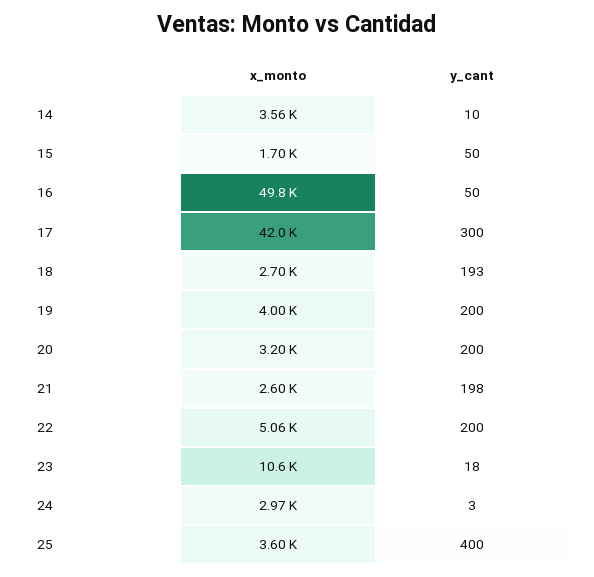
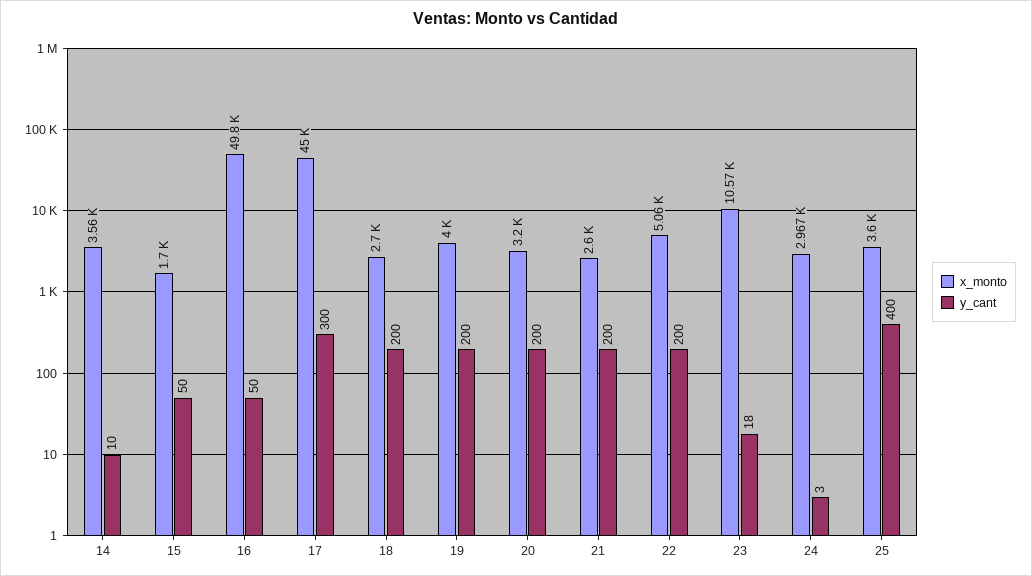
  {
    "x_monto": {
      "14": 3560,
      "15": 1700,
      "16": 49800,
-     "17": 42000,
+     "17": 45000,
      "18": 2700,
      "19": 4000,
      "20": 3200,
      "21": 2600,
      "22": 5060,
      "23": 10570,
      "24": 2967,
      "25": 3600
    },
    "y_cant": {
      "14": 10,
      "15": 50,
      "16": 50,
      "17": 300,
-     "18": 193,
+     "18": 200,
      "19": 200,
      "20": 200,
-     "21": 198,
+     "21": 200,
      "22": 200,
      "23": 18,
      "24": 3,
      "25": 400
    }
  }

